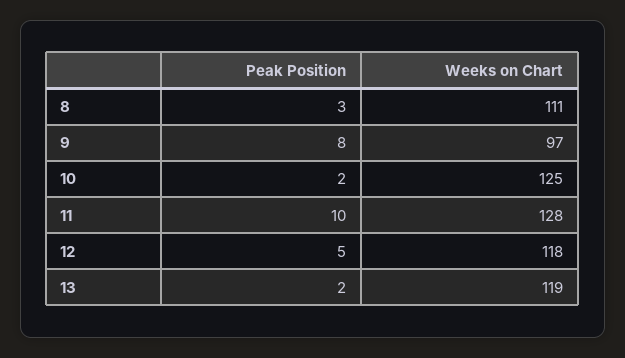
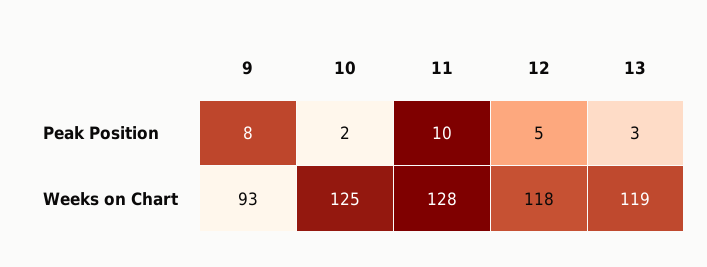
  {
    "Peak Position": {
-     "8": 3,
      "9": 8,
      "10": 2,
      "11": 10,
      "12": 5,
-     "13": 2
+     "13": 3
    },
    "Weeks on Chart": {
-     "8": 111,
-     "9": 97,
+     "9": 93,
      "10": 125,
      "11": 128,
      "12": 118,
      "13": 119
    }
  }

